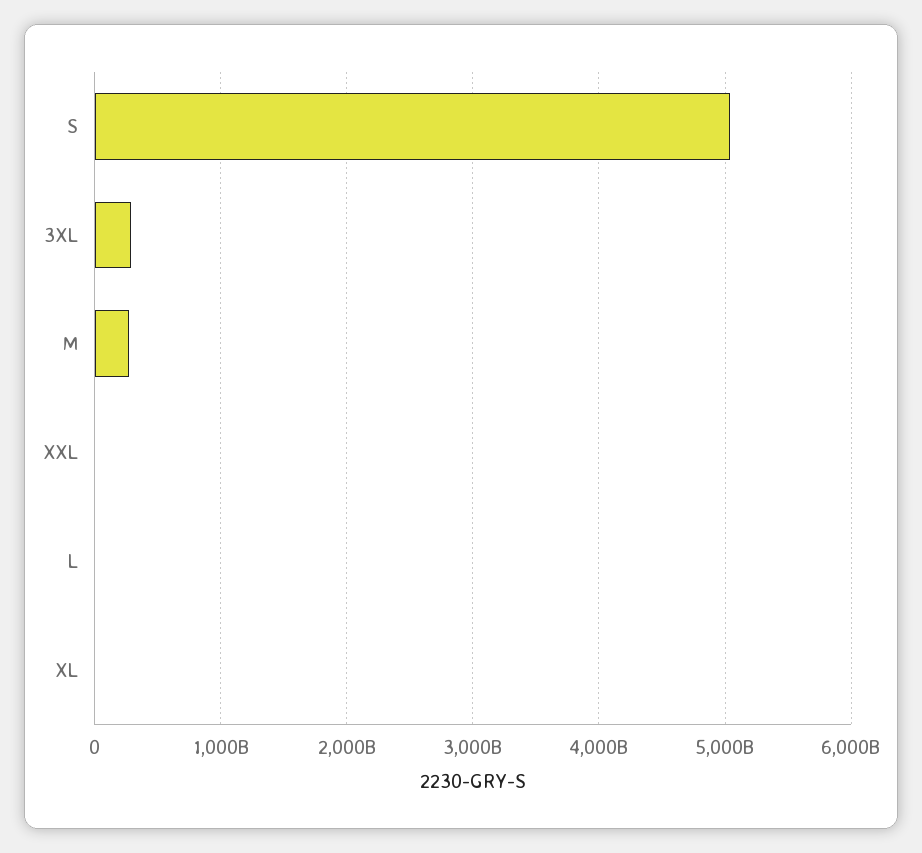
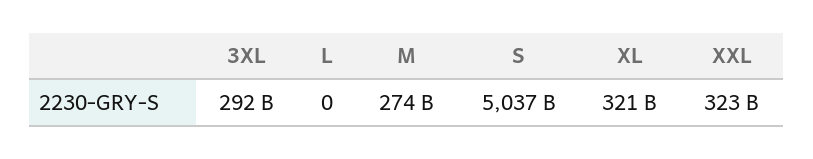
  {
    "S": 5037000000000,
    "3XL": 292000000000,
    "M": 274000000000,
-   "XXL": 0,
+   "XXL": 323000000000,
    "L": 0,
-   "XL": 0
+   "XL": 321000000000
  }

